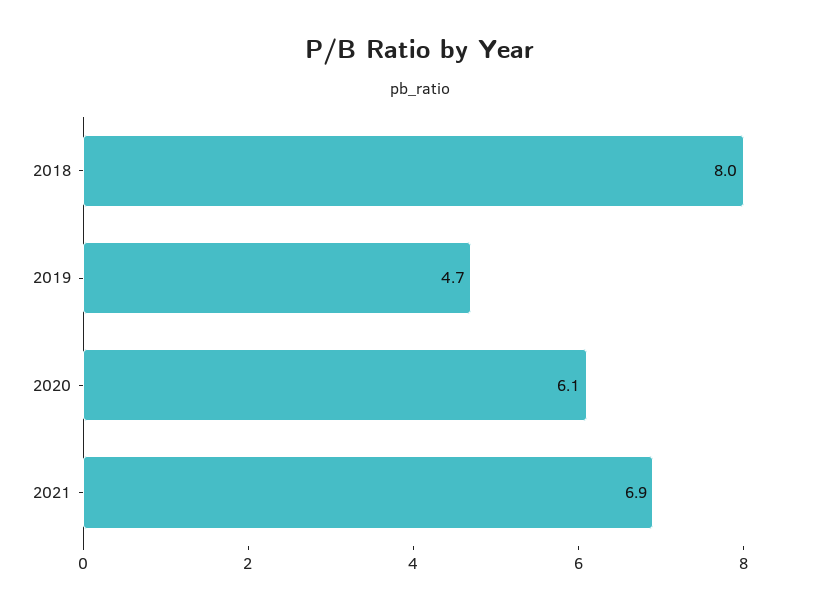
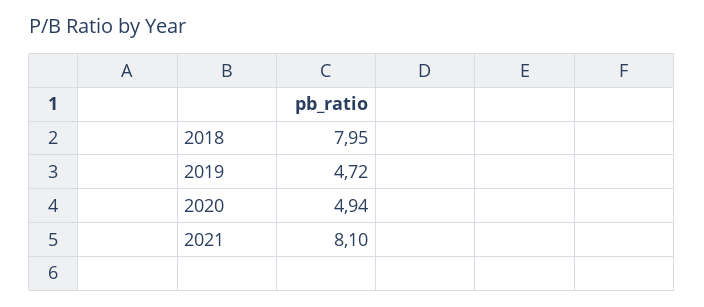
  {
    "2018": 7.95,
    "2019": 4.72,
-   "2020": 6.1,
+   "2020": 4.94,
-   "2021": 6.9
+   "2021": 8.1
  }

